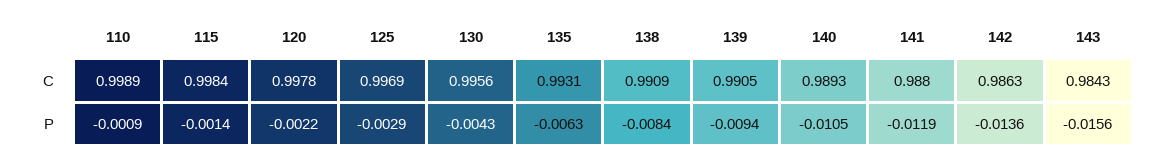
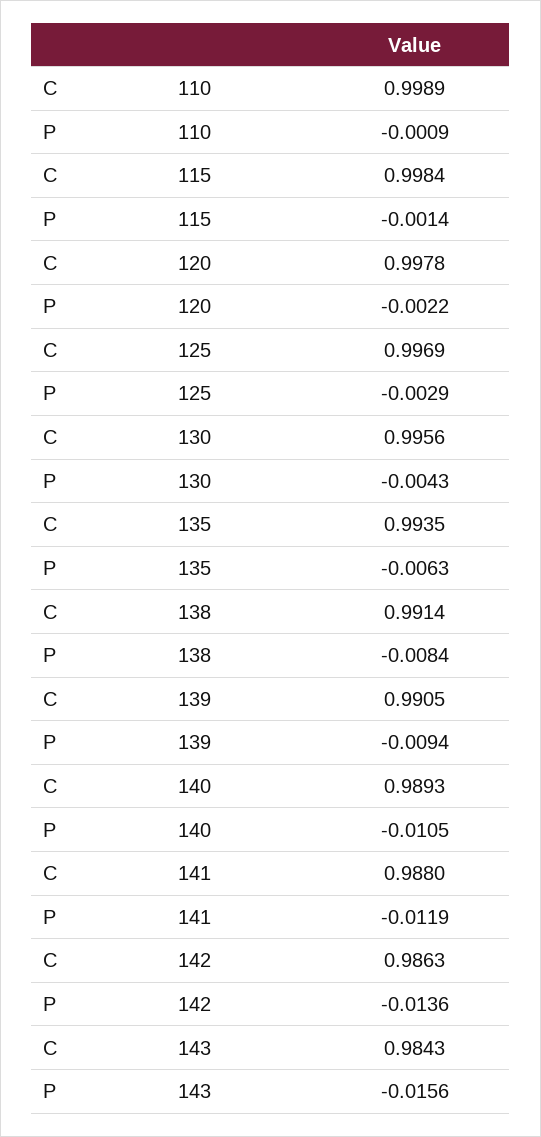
  {
    "110": {
      "C": 0.9989,
      "P": -0.0009
    },
    "115": {
      "C": 0.9984,
      "P": -0.0014
    },
    "120": {
      "C": 0.9978,
      "P": -0.0022
    },
    "125": {
      "C": 0.9969,
      "P": -0.0029
    },
    "130": {
      "C": 0.9956,
      "P": -0.0043
    },
    "135": {
-     "C": 0.9931,
+     "C": 0.9935,
      "P": -0.0063
    },
    "138": {
-     "C": 0.9909,
+     "C": 0.9914,
      "P": -0.0084
    },
    "139": {
      "C": 0.9905,
      "P": -0.0094
    },
    "140": {
      "C": 0.9893,
      "P": -0.0105
    },
    "141": {
      "C": 0.988,
      "P": -0.0119
    },
    "142": {
      "C": 0.9863,
      "P": -0.0136
    },
    "143": {
      "C": 0.9843,
      "P": -0.0156
    }
  }

